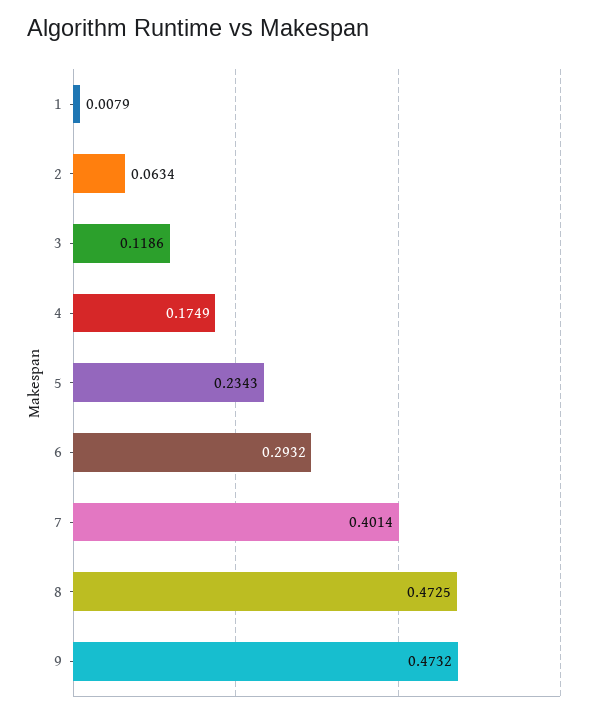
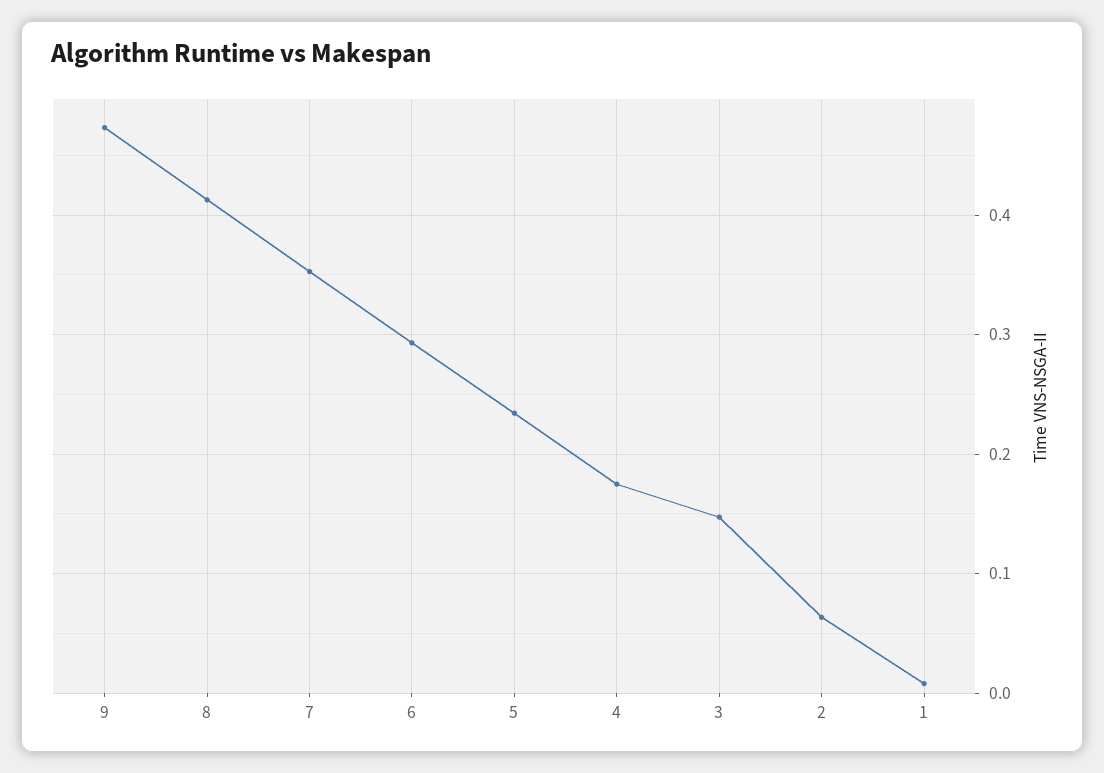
  {
    "1": 0.0079,
    "2": 0.0634,
-   "3": 0.1186,
+   "3": 0.15,
    "4": 0.1749,
    "5": 0.2343,
    "6": 0.2932,
-   "7": 0.4014,
+   "7": 0.35,
-   "8": 0.4725,
+   "8": 0.41,
    "9": 0.4732
  }

